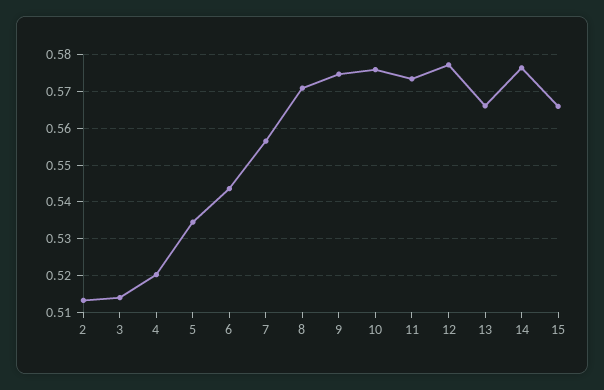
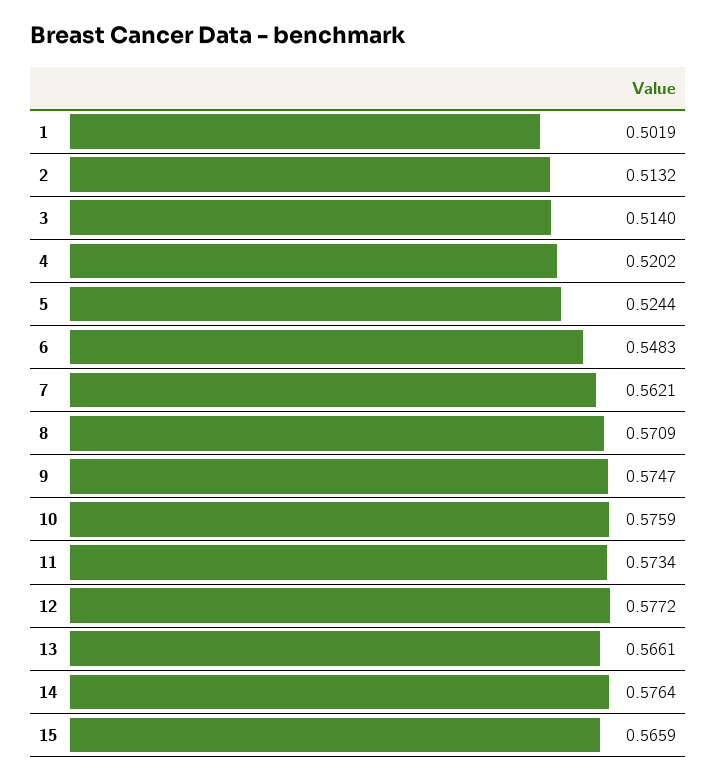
  {
    "2": 0.5132,
    "3": 0.514,
    "4": 0.5202,
-   "5": 0.534,
+   "5": 0.5244,
-   "6": 0.544,
+   "6": 0.5483,
-   "7": 0.556,
+   "7": 0.5621,
    "8": 0.5709,
    "9": 0.5747,
    "10": 0.5759,
    "11": 0.5734,
    "12": 0.5772,
    "13": 0.5661,
    "14": 0.5764,
-   "15": 0.5659
+   "15": 0.5659,
+   "1": 0.5019
  }

